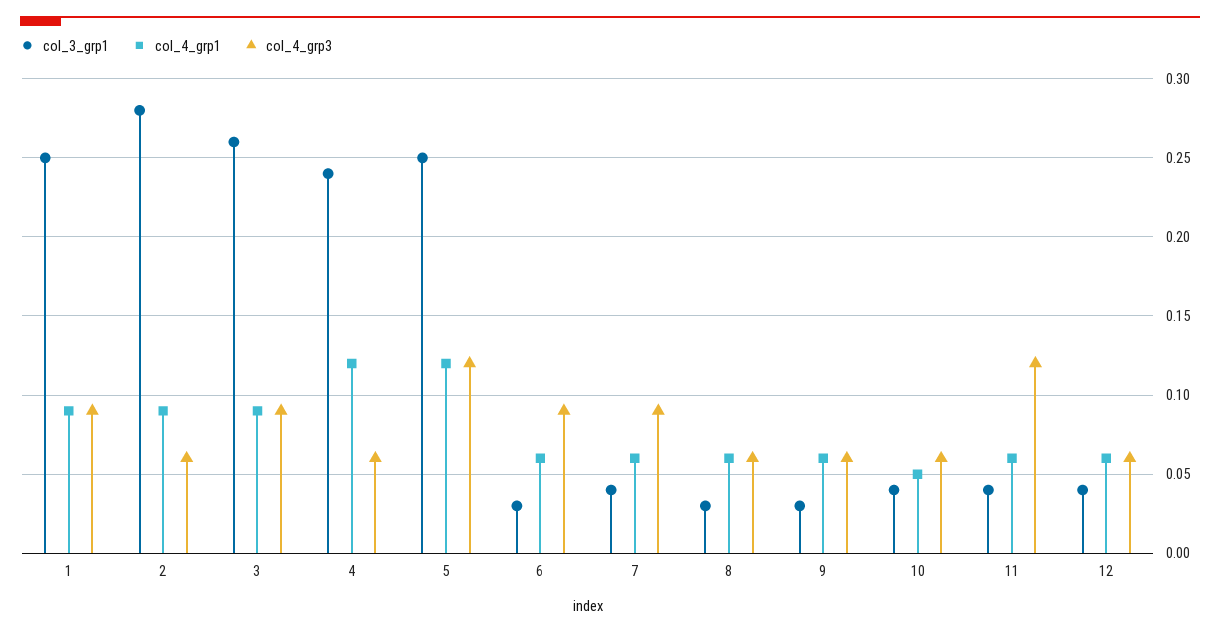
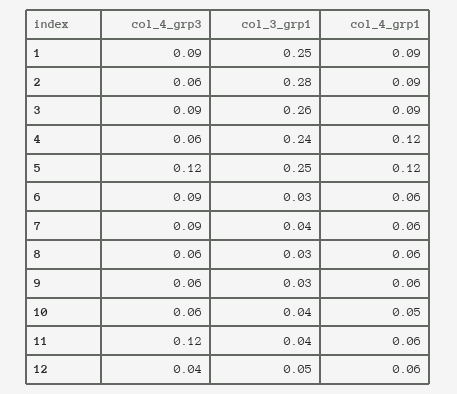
  {
    "col_3_grp1": {
      "1": 0.25,
      "2": 0.28,
      "3": 0.26,
      "4": 0.24,
      "5": 0.25,
      "6": 0.03,
      "7": 0.04,
      "8": 0.03,
      "9": 0.03,
      "10": 0.04,
      "11": 0.04,
-     "12": 0.04
+     "12": 0.05
    },
    "col_4_grp1": {
      "1": 0.09,
      "2": 0.09,
      "3": 0.09,
      "4": 0.12,
      "5": 0.12,
      "6": 0.06,
      "7": 0.06,
      "8": 0.06,
      "9": 0.06,
      "10": 0.05,
      "11": 0.06,
      "12": 0.06
    },
    "col_4_grp3": {
      "1": 0.09,
      "2": 0.06,
      "3": 0.09,
      "4": 0.06,
      "5": 0.12,
      "6": 0.09,
      "7": 0.09,
      "8": 0.06,
      "9": 0.06,
      "10": 0.06,
      "11": 0.12,
-     "12": 0.06
+     "12": 0.04
    }
  }

